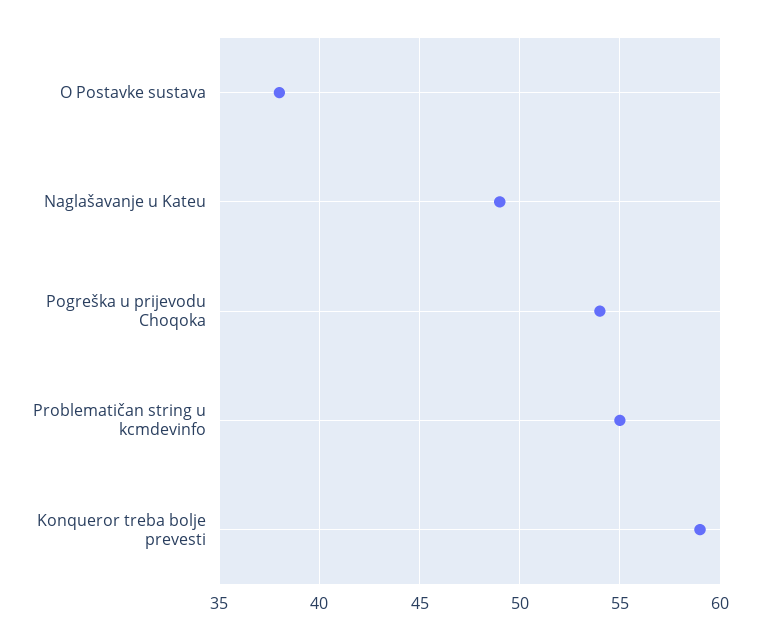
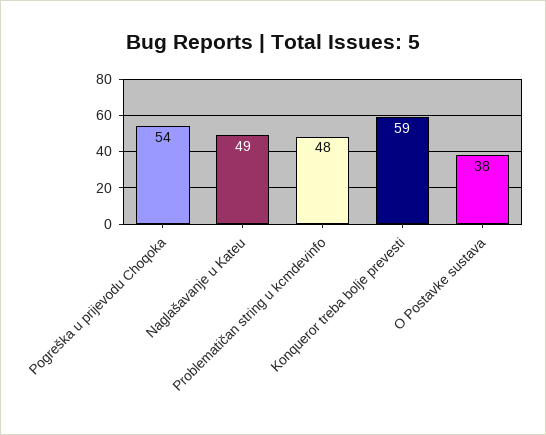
  {
    "O Postavke sustava": 38,
    "Naglašavanje u Kateu": 49,
    "Pogreška u prijevodu Choqoka": 54,
-   "Problematičan string u kcmdevinfo": 55,
+   "Problematičan string u kcmdevinfo": 48,
    "Konqueror treba bolje prevesti": 59
  }

